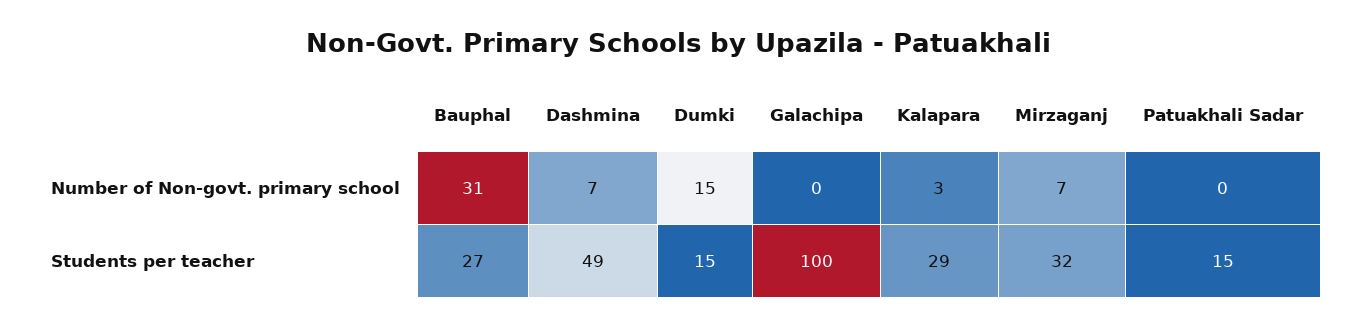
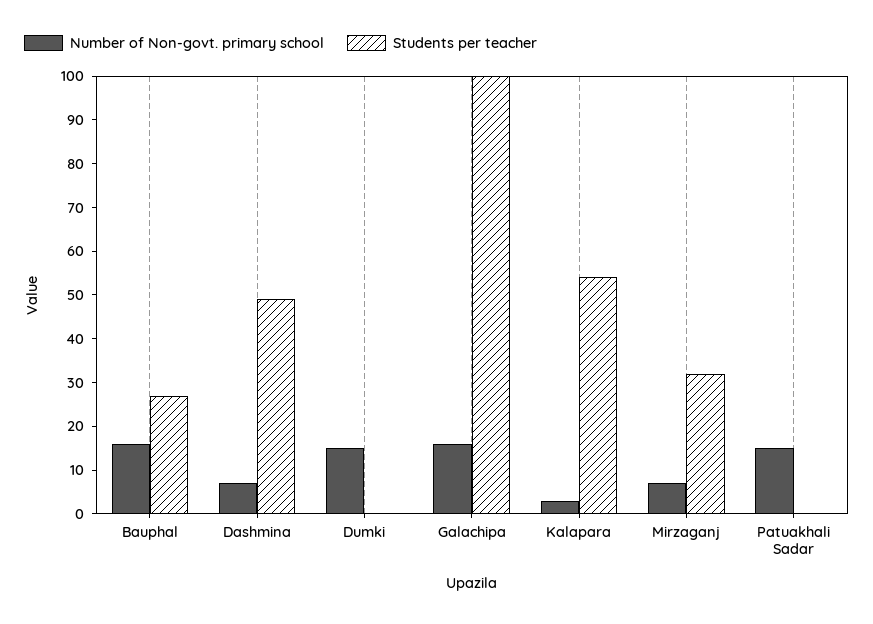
  {
    "Number of Non-govt. primary school": {
-     "Bauphal": 31,
+     "Bauphal": 15,
      "Dashmina": 7,
      "Dumki": 15,
-     "Galachipa": 0,
+     "Galachipa": 15,
      "Kalapara": 3,
      "Mirzaganj": 7,
-     "Patuakhali Sadar": 0
+     "Patuakhali Sadar": 15
    },
    "Students per teacher": {
      "Bauphal": 27,
      "Dashmina": 49,
-     "Dumki": 15,
+     "Dumki": 0,
      "Galachipa": 100,
-     "Kalapara": 29,
+     "Kalapara": 55,
      "Mirzaganj": 32,
-     "Patuakhali Sadar": 15
+     "Patuakhali Sadar": 0
    }
  }

